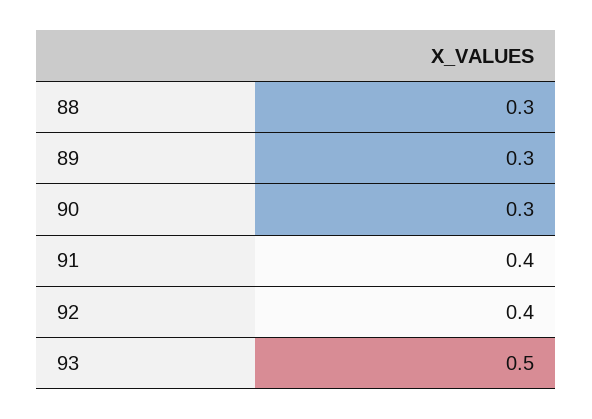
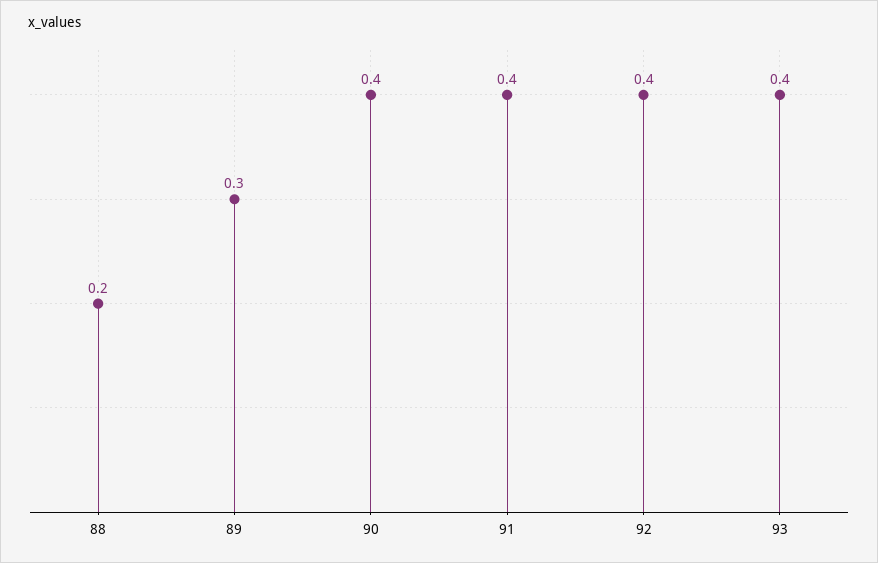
  {
-   "88": 0.3,
+   "88": 0.2,
    "89": 0.3,
-   "90": 0.3,
+   "90": 0.4,
    "91": 0.4,
    "92": 0.4,
-   "93": 0.5
+   "93": 0.4
  }

